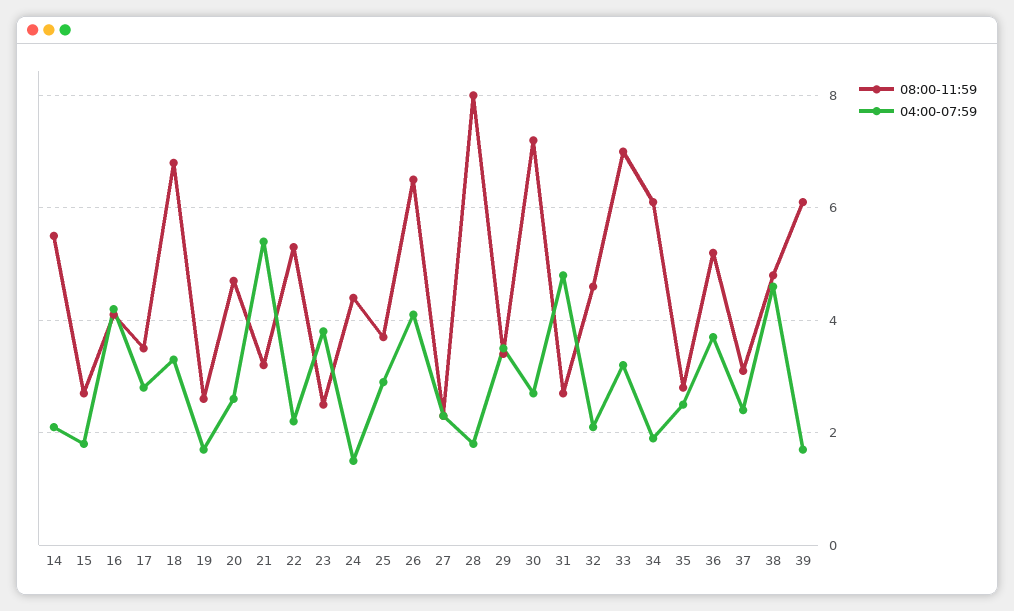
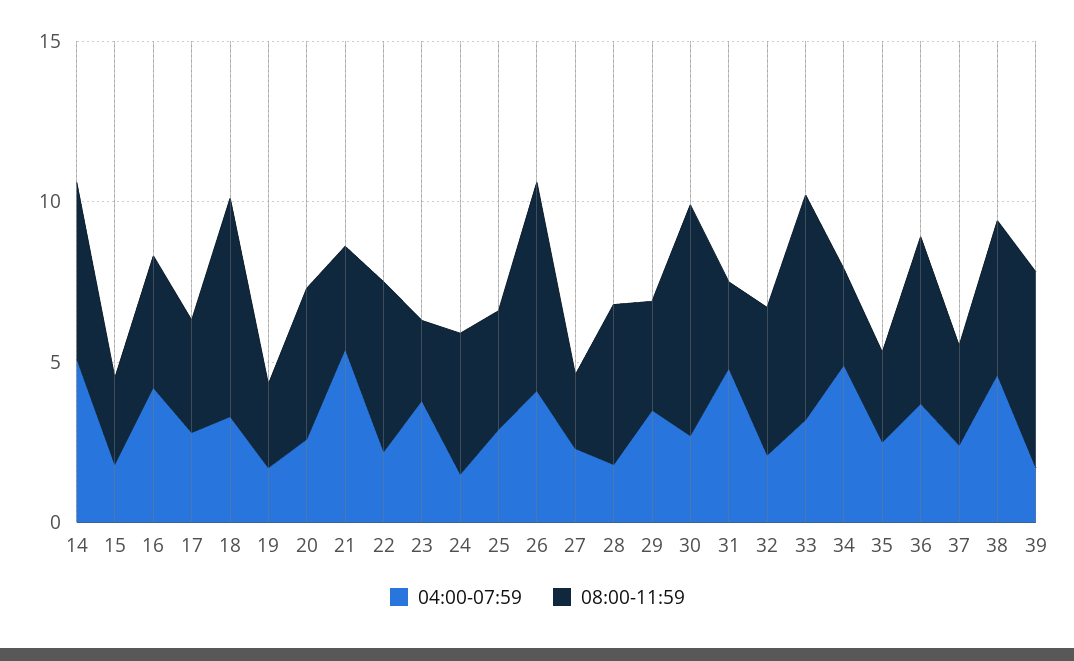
  {
    "08:00-11:59": {
      "14": 5.5,
      "15": 2.5,
      "16": 4,
      "17": 3.5,
      "18": 7,
      "19": 2.5,
      "20": 4.5,
      "21": 3,
      "22": 5.5,
      "23": 2.5,
      "24": 4.5,
      "25": 3.5,
      "26": 6.5,
      "27": 2.5,
-     "28": 8,
+     "28": 5,
      "29": 3.5,
      "30": 7,
      "31": 2.5,
      "32": 4.5,
      "33": 7,
-     "34": 6,
+     "34": 3,
      "35": 3,
      "36": 5,
      "37": 3,
      "38": 5,
      "39": 6
    },
    "04:00-07:59": {
-     "14": 2,
+     "14": 5,
      "15": 2,
      "16": 4,
      "17": 3,
      "18": 3.5,
      "19": 1.5,
      "20": 2.5,
      "21": 5.5,
      "22": 2,
      "23": 4,
      "24": 1.5,
      "25": 3,
      "26": 4,
      "27": 2.5,
      "28": 2,
      "29": 3.5,
      "30": 2.5,
      "31": 5,
      "32": 2,
      "33": 3,
-     "34": 2,
+     "34": 5,
      "35": 2.5,
      "36": 3.5,
      "37": 2.5,
      "38": 4.5,
      "39": 1.5
    }
  }

